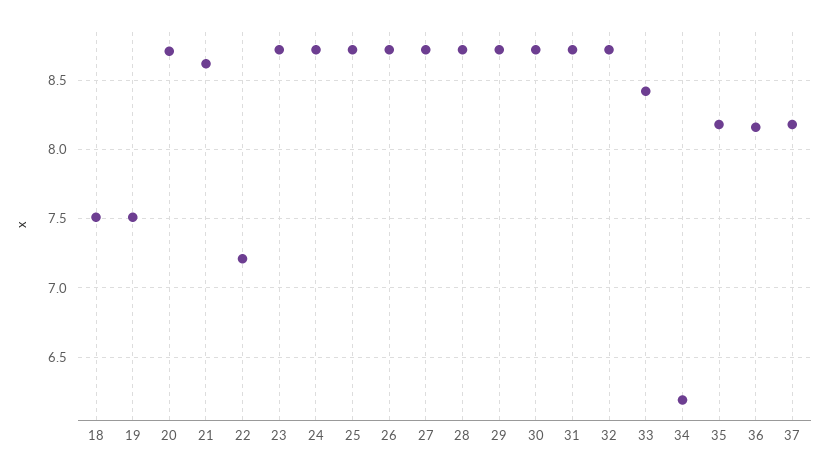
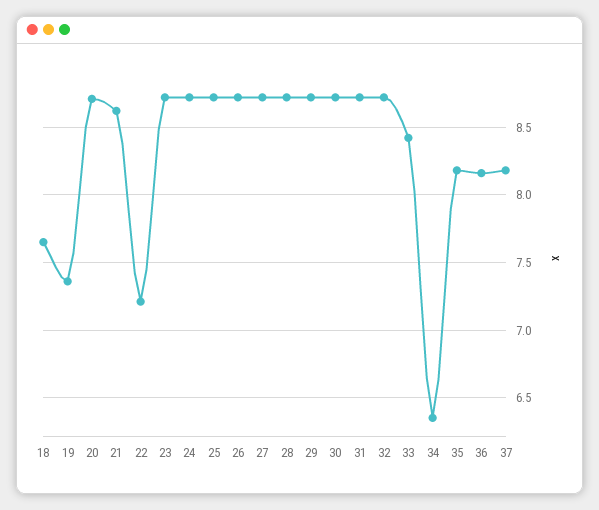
  {
-   "18": 7.5,
+   "18": 7.65,
-   "19": 7.5,
+   "19": 7.35,
    "20": 8.7,
    "21": 8.6,
    "22": 7.2,
    "23": 8.7,
    "24": 8.7,
    "25": 8.7,
    "26": 8.7,
    "27": 8.7,
    "28": 8.7,
    "29": 8.7,
    "30": 8.7,
    "31": 8.7,
    "32": 8.7,
    "33": 8.4,
-   "34": 6.2,
+   "34": 6.35,
    "35": 8.2,
    "36": 8.15,
    "37": 8.2
  }

